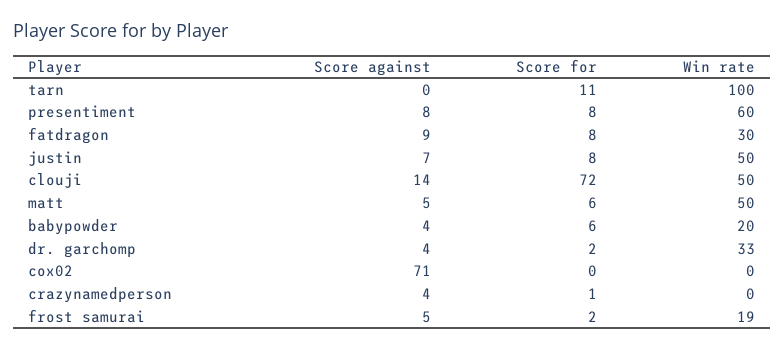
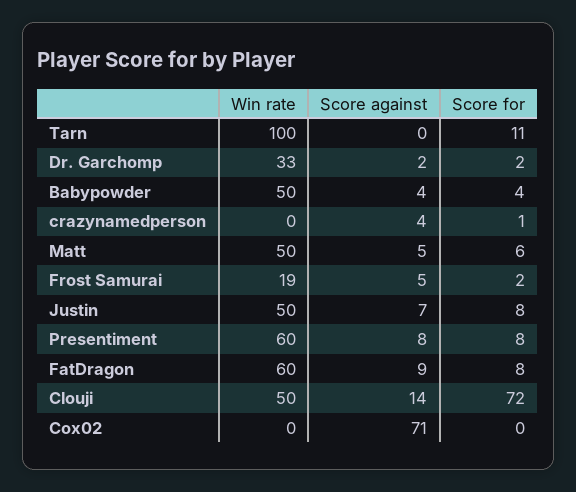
  {
    "Score against": {
      "tarn": 0,
      "presentiment": 8,
      "fatdragon": 9,
      "justin": 7,
      "clouji": 14,
      "matt": 5,
      "babypowder": 4,
-     "dr. garchomp": 4,
+     "dr. garchomp": 2,
      "cox02": 71,
      "crazynamedperson": 4,
      "frost samurai": 5
    },
    "Score for": {
      "tarn": 11,
      "presentiment": 8,
      "fatdragon": 8,
      "justin": 8,
      "clouji": 72,
      "matt": 6,
-     "babypowder": 6,
+     "babypowder": 4,
      "dr. garchomp": 2,
      "cox02": 0,
      "crazynamedperson": 1,
      "frost samurai": 2
    },
    "Win rate": {
      "tarn": 100,
      "presentiment": 60,
-     "fatdragon": 30,
+     "fatdragon": 60,
      "justin": 50,
      "clouji": 50,
      "matt": 50,
-     "babypowder": 20,
+     "babypowder": 50,
      "dr. garchomp": 33,
      "cox02": 0,
      "crazynamedperson": 0,
      "frost samurai": 19
    }
  }

